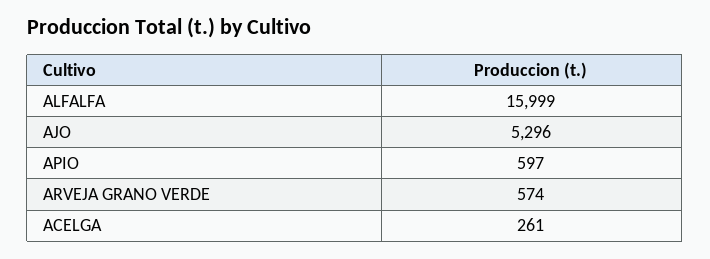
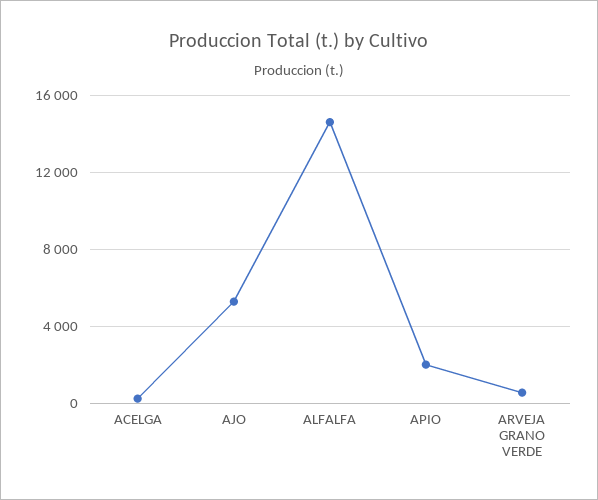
  {
-   "ALFALFA": 15999,
+   "ALFALFA": 14500,
    "AJO": 5296,
-   "APIO": 597,
+   "APIO": 2000,
    "ARVEJA GRANO VERDE": 574,
    "ACELGA": 261
  }

